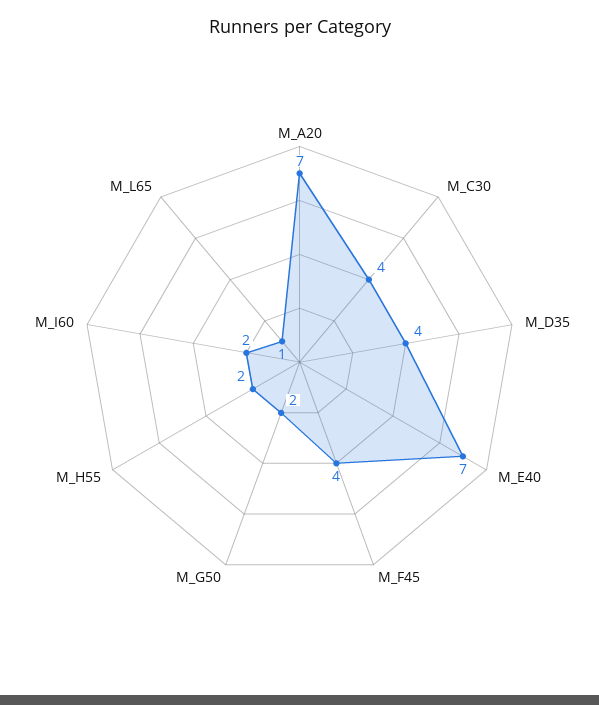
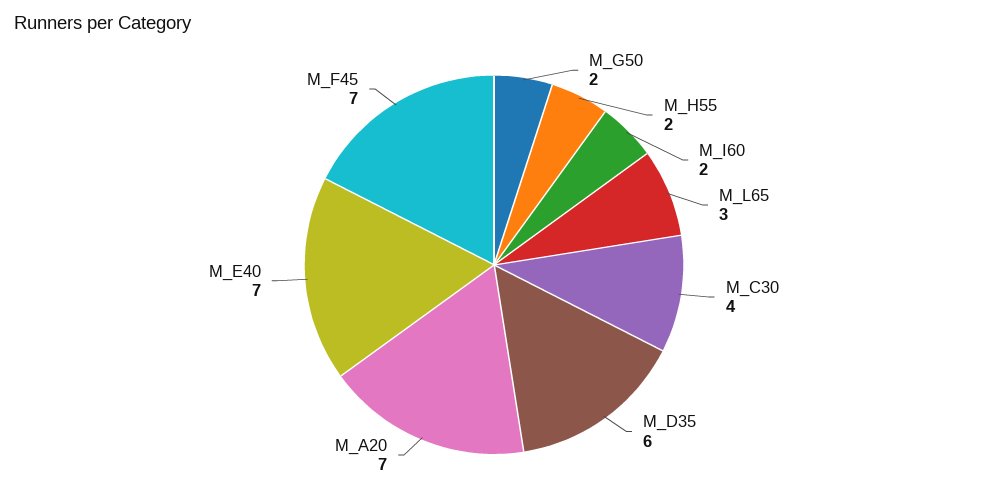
  {
    "M_A20": 7,
    "M_C30": 4,
-   "M_D35": 4,
+   "M_D35": 6,
    "M_E40": 7,
-   "M_F45": 4,
+   "M_F45": 7,
    "M_G50": 2,
    "M_H55": 2,
    "M_I60": 2,
-   "M_L65": 1
+   "M_L65": 3
  }

